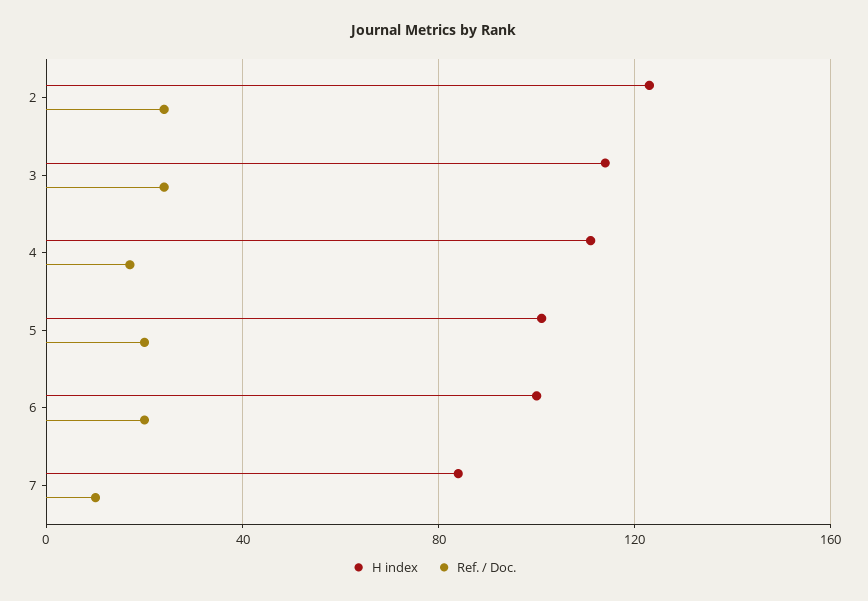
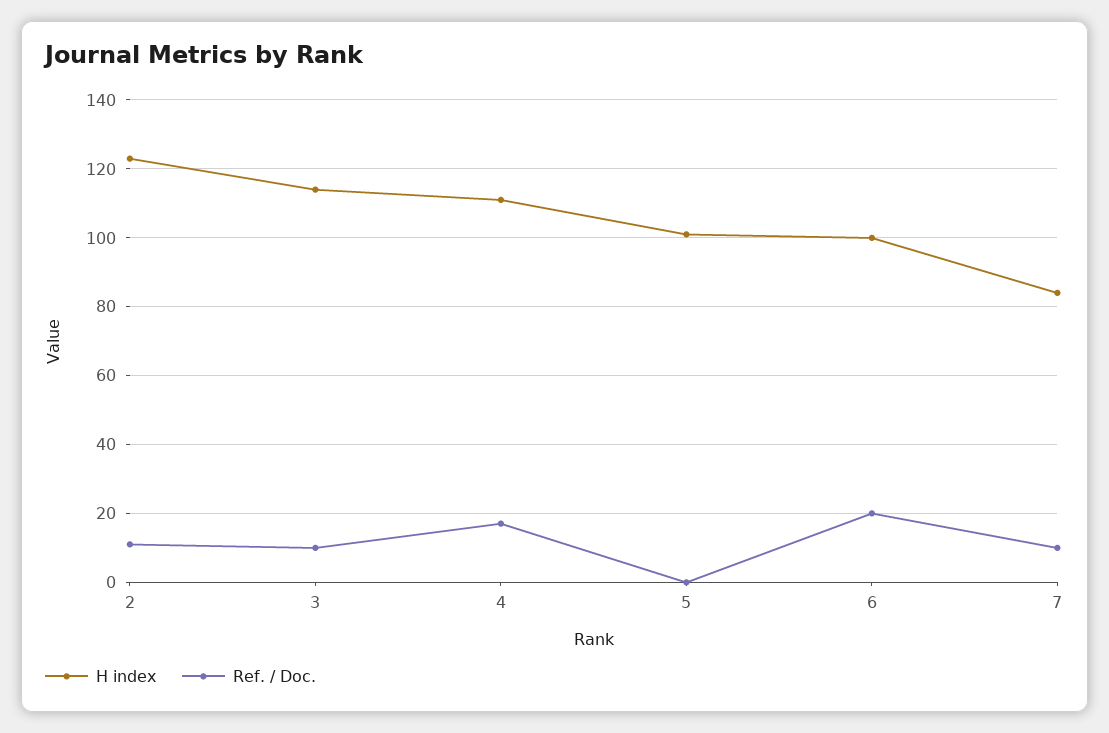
  {
    "H index": {
      "2": 125,
      "3": 115,
      "4": 110,
      "5": 100,
      "6": 100,
      "7": 85
    },
    "Ref. / Doc.": {
-     "2": 25,
+     "2": 10,
-     "3": 25,
+     "3": 10,
      "4": 15,
-     "5": 20,
+     "5": 0,
      "6": 20,
      "7": 10
    }
  }

